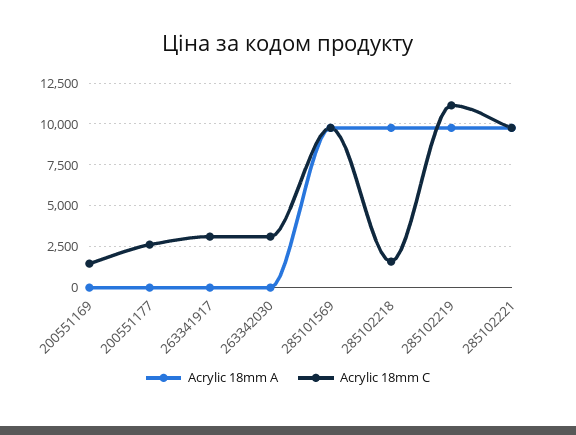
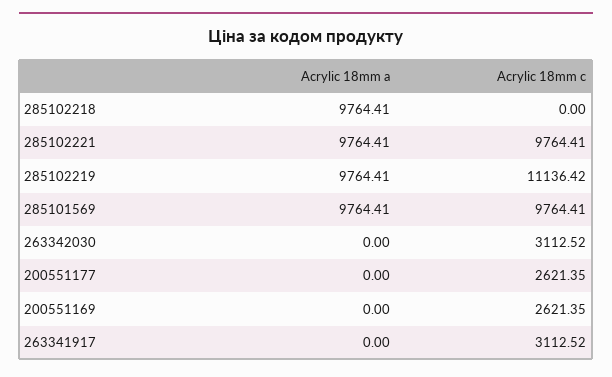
  {
    "Acrylic 18mm A": {
      "200551169": 0,
      "200551177": 0,
      "263341917": 0,
      "263342030": 0,
      "285101569": 9764.41,
      "285102218": 9764.41,
      "285102219": 9764.41,
      "285102221": 9764.41
    },
    "Acrylic 18mm C": {
-     "200551169": 1500,
+     "200551169": 2621.35,
      "200551177": 2621.35,
      "263341917": 3112.52,
      "263342030": 3112.52,
      "285101569": 9764.41,
-     "285102218": 1500,
+     "285102218": 0,
      "285102219": 11136.42,
      "285102221": 9764.41
    }
  }

